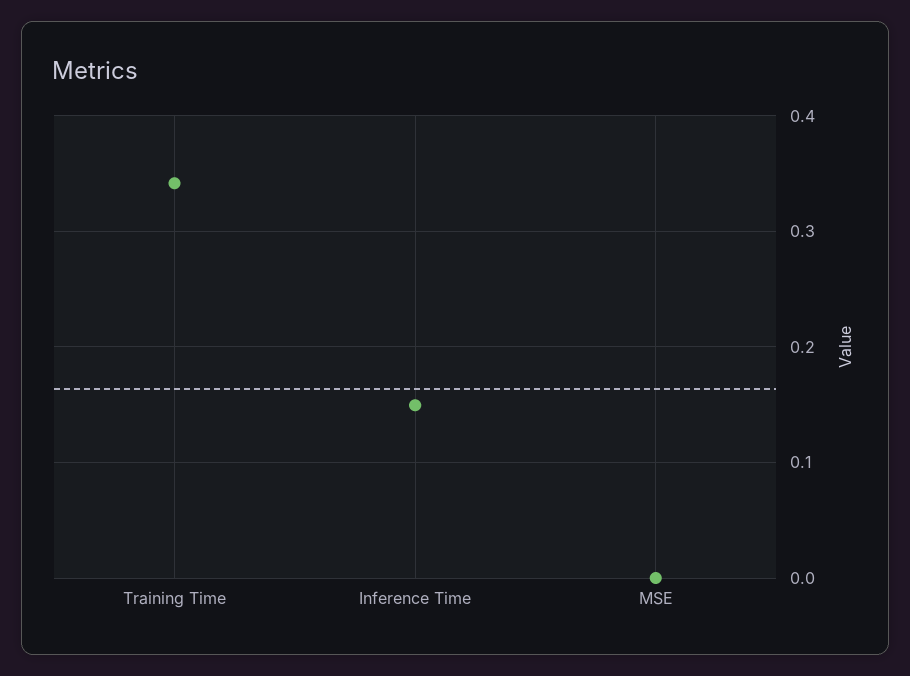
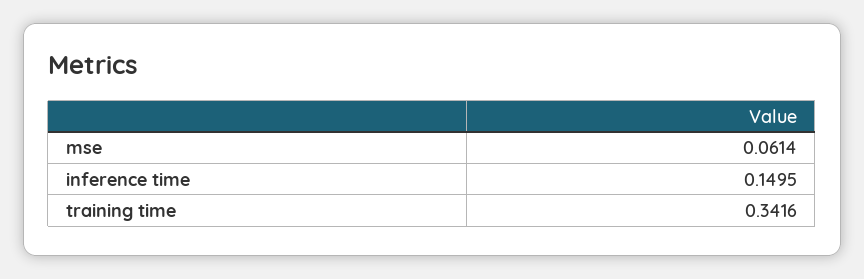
  {
    "Training Time": 0.3416,
    "Inference Time": 0.1495,
-   "MSE": 0
+   "MSE": 0.0614
  }

